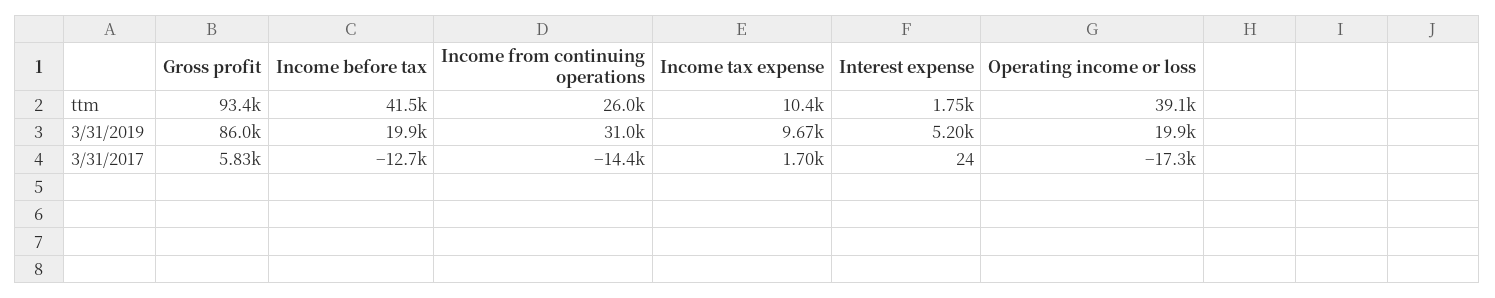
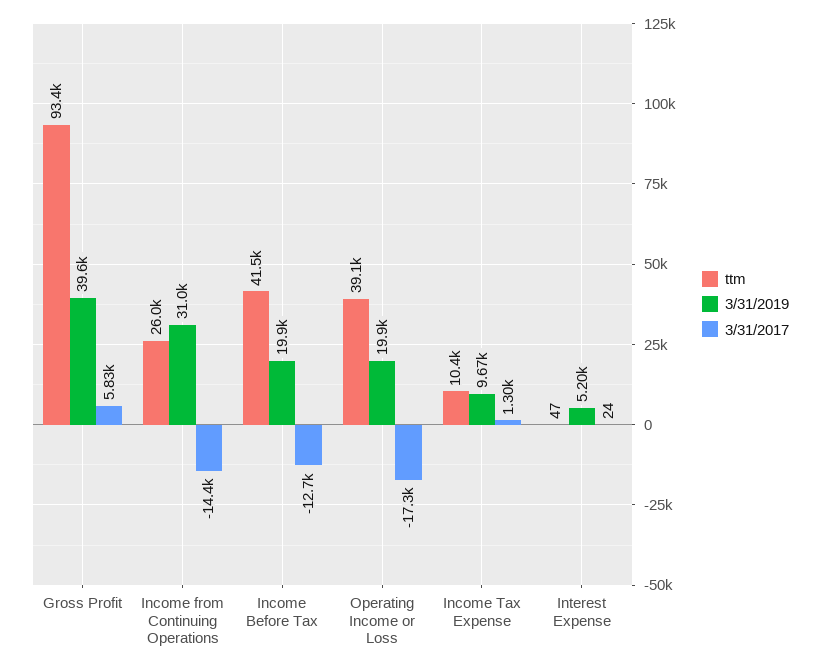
  {
    "ttm": {
      "Gross profit": 93400,
      "Income before tax": 41500,
      "Income from continuing operations": 26000,
      "Income tax expense": 10400,
-     "Interest expense": 1750,
+     "Interest expense": 47,
      "Operating income or loss": 39100
    },
    "3/31/2019": {
-     "Gross profit": 86000,
+     "Gross profit": 39600,
      "Income before tax": 19900,
      "Income from continuing operations": 31000,
      "Income tax expense": 9670,
      "Interest expense": 5200,
      "Operating income or loss": 19900
    },
    "3/31/2017": {
      "Gross profit": 5830,
      "Income before tax": -12700,
      "Income from continuing operations": -14400,
-     "Income tax expense": 1700,
+     "Income tax expense": 1300,
      "Interest expense": 24,
      "Operating income or loss": -17300
    }
  }

